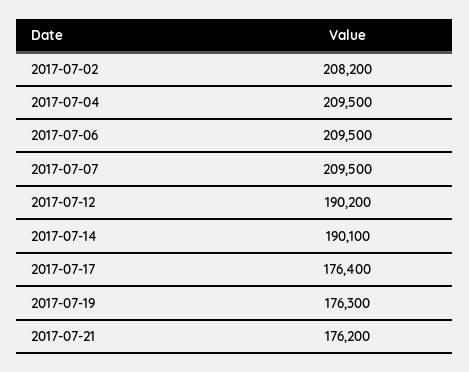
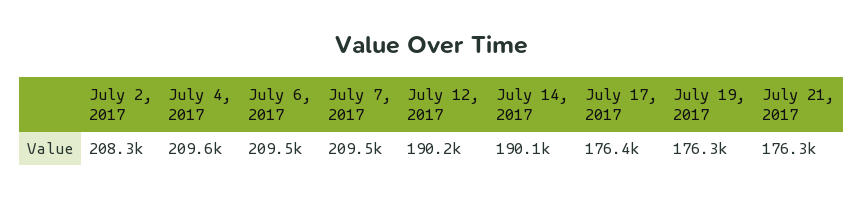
  {
-   "2017-07-02": 208200,
+   "2017-07-02": 208300,
-   "2017-07-04": 209500,
+   "2017-07-04": 209600,
    "2017-07-06": 209500,
    "2017-07-07": 209500,
    "2017-07-12": 190200,
    "2017-07-14": 190100,
    "2017-07-17": 176400,
    "2017-07-19": 176300,
-   "2017-07-21": 176200
+   "2017-07-21": 176300
  }

